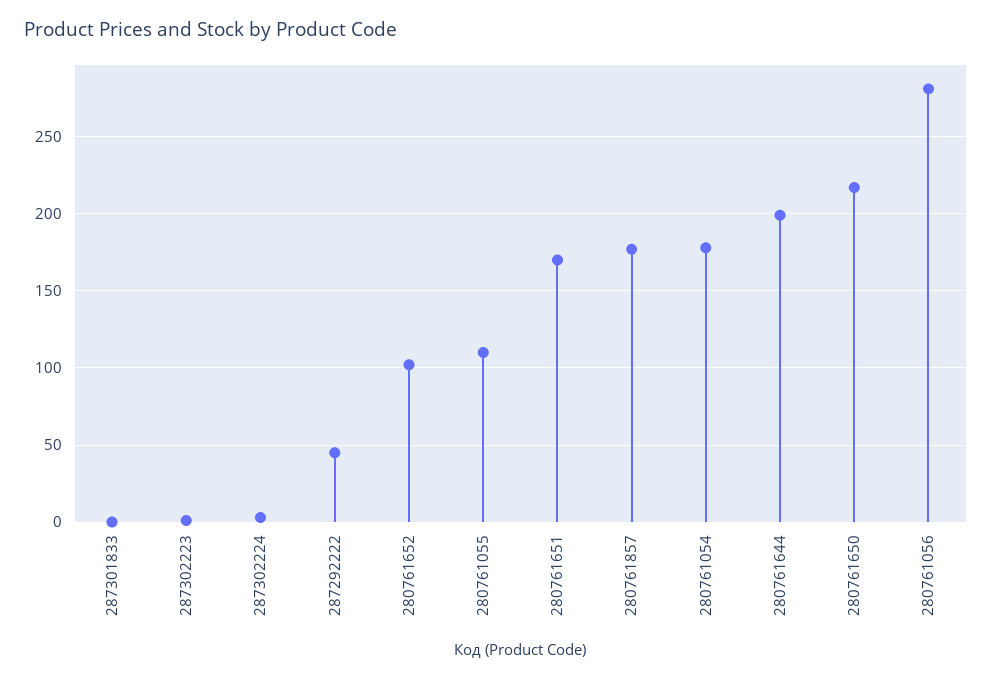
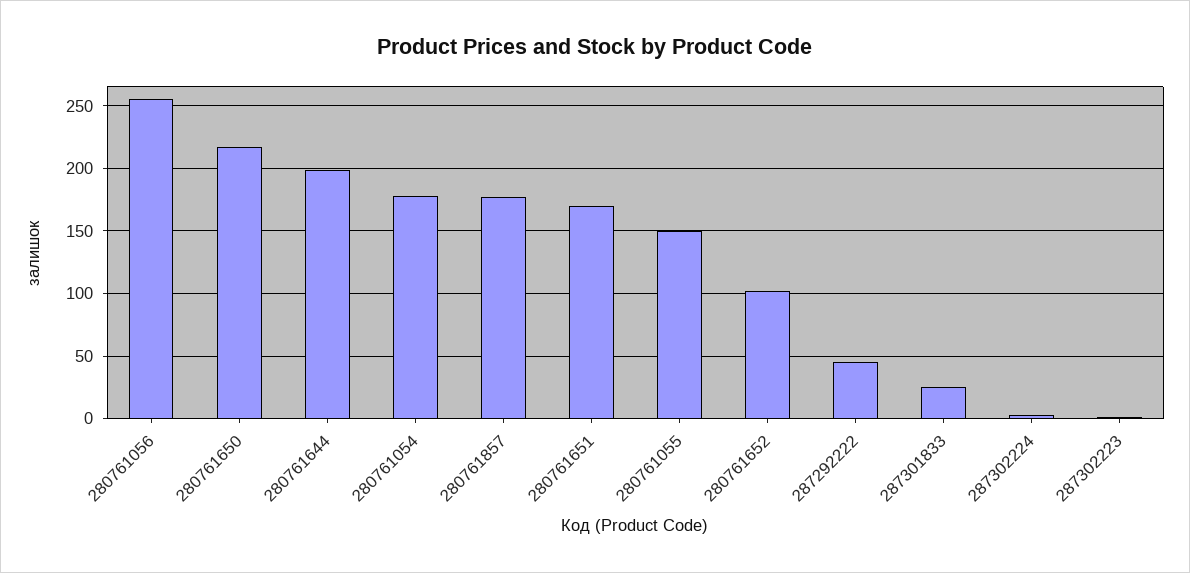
  {
-   "287301833": 0,
+   "287301833": 25,
    "287302223": 0,
    "287302224": 5,
    "287292222": 45,
    "280761652": 100,
-   "280761055": 110,
+   "280761055": 150,
    "280761651": 170,
    "280761857": 175,
    "280761054": 180,
    "280761644": 200,
    "280761650": 215,
-   "280761056": 280
+   "280761056": 255
  }

